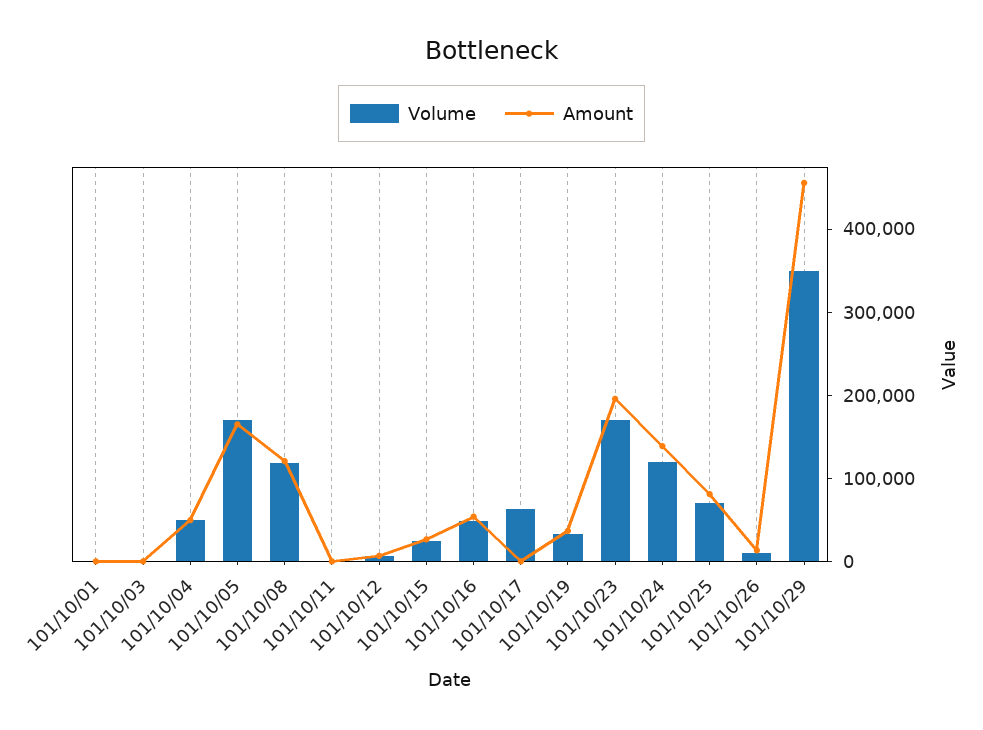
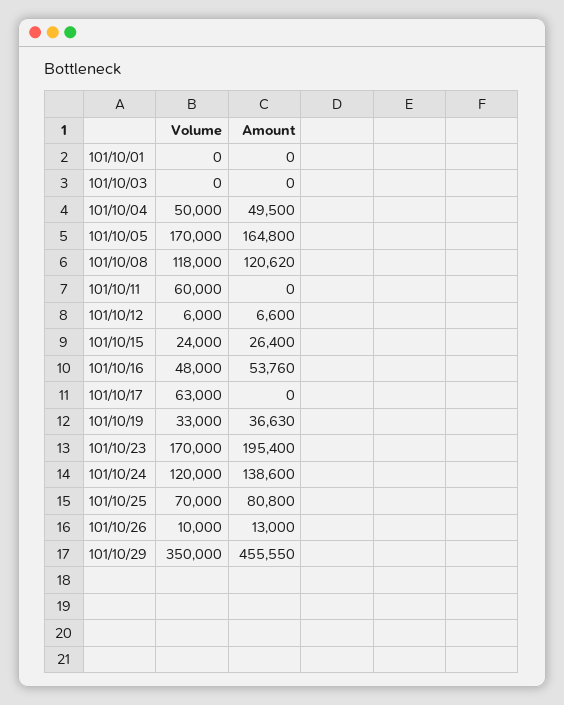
  {
    "Volume": {
      "101/10/01": 0,
      "101/10/03": 0,
      "101/10/04": 50000,
      "101/10/05": 170000,
      "101/10/08": 118000,
-     "101/10/11": 0,
+     "101/10/11": 60000,
      "101/10/12": 6000,
      "101/10/15": 24000,
      "101/10/16": 48000,
      "101/10/17": 63000,
      "101/10/19": 33000,
      "101/10/23": 170000,
      "101/10/24": 120000,
      "101/10/25": 70000,
      "101/10/26": 10000,
      "101/10/29": 350000
    },
    "Amount": {
      "101/10/01": 0,
      "101/10/03": 0,
      "101/10/04": 49500,
      "101/10/05": 164800,
      "101/10/08": 120620,
      "101/10/11": 0,
      "101/10/12": 6600,
      "101/10/15": 26400,
      "101/10/16": 53760,
      "101/10/17": 0,
      "101/10/19": 36630,
      "101/10/23": 195400,
      "101/10/24": 138600,
      "101/10/25": 80800,
      "101/10/26": 13000,
      "101/10/29": 455550
    }
  }

